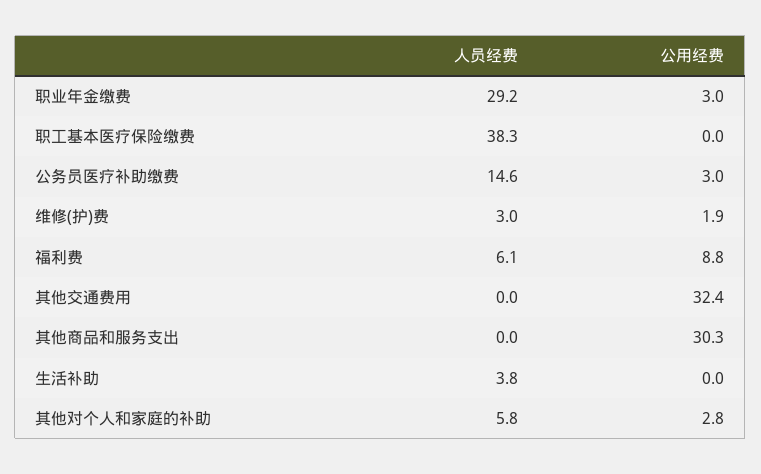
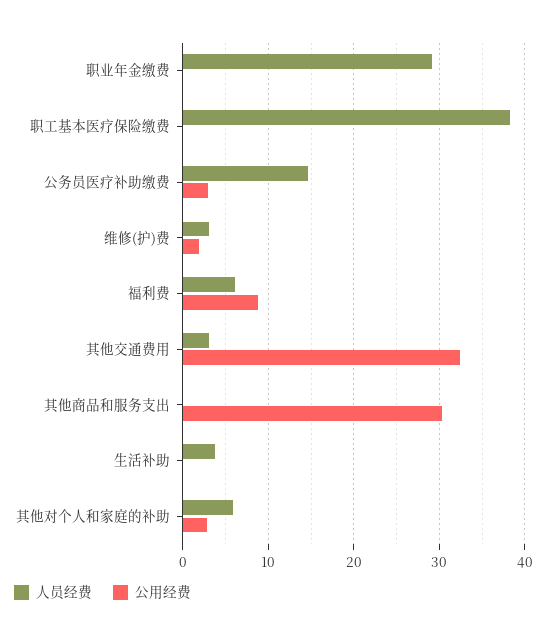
  {
    "人员经费": {
      "职业年金缴费": 29.2,
      "职工基本医疗保险缴费": 38.3,
      "公务员医疗补助缴费": 14.6,
      "维修(护)费": 3,
      "福利费": 6.1,
-     "其他交通费用": 0,
+     "其他交通费用": 3,
      "其他商品和服务支出": 0,
      "生活补助": 3.8,
      "其他对个人和家庭的补助": 5.8
    },
    "公用经费": {
-     "职业年金缴费": 3,
+     "职业年金缴费": 0,
      "职工基本医疗保险缴费": 0,
      "公务员医疗补助缴费": 3,
      "维修(护)费": 1.9,
      "福利费": 8.8,
      "其他交通费用": 32.4,
      "其他商品和服务支出": 30.3,
      "生活补助": 0,
      "其他对个人和家庭的补助": 2.8
    }
  }

